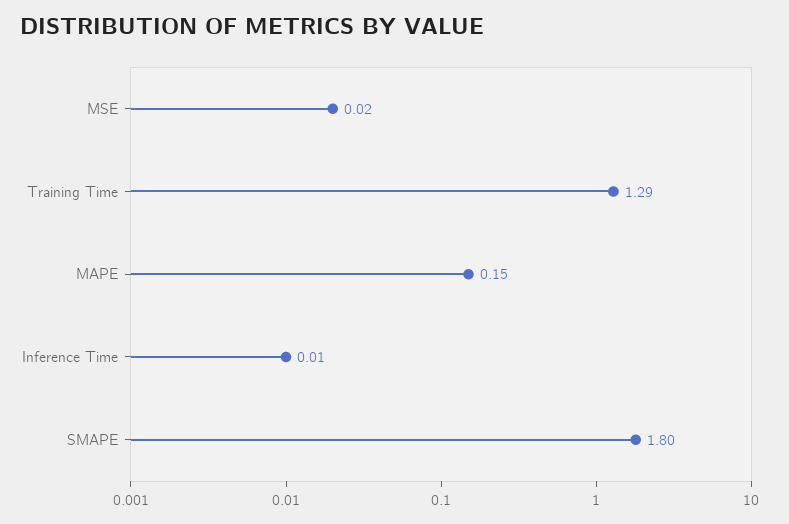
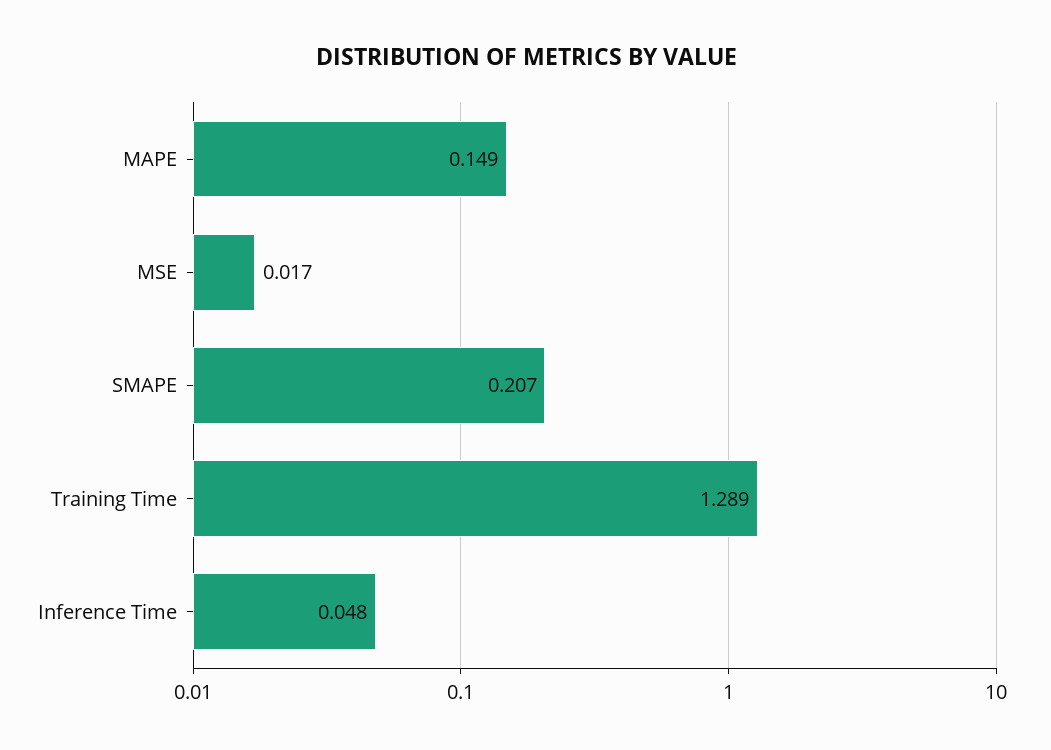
  {
    "MSE": 0.017,
    "Training Time": 1.289,
    "MAPE": 0.149,
-   "Inference Time": 0.01,
+   "Inference Time": 0.048,
-   "SMAPE": 1.8
+   "SMAPE": 0.207
  }

